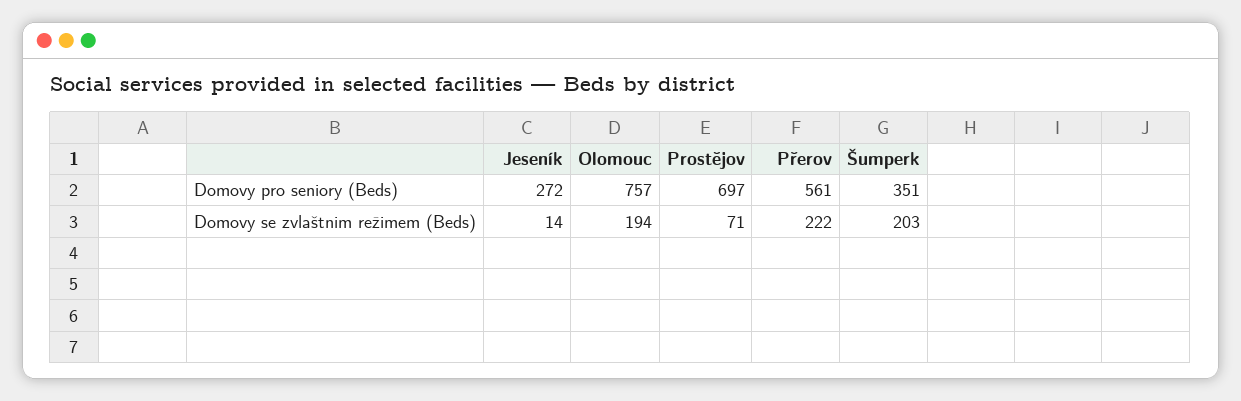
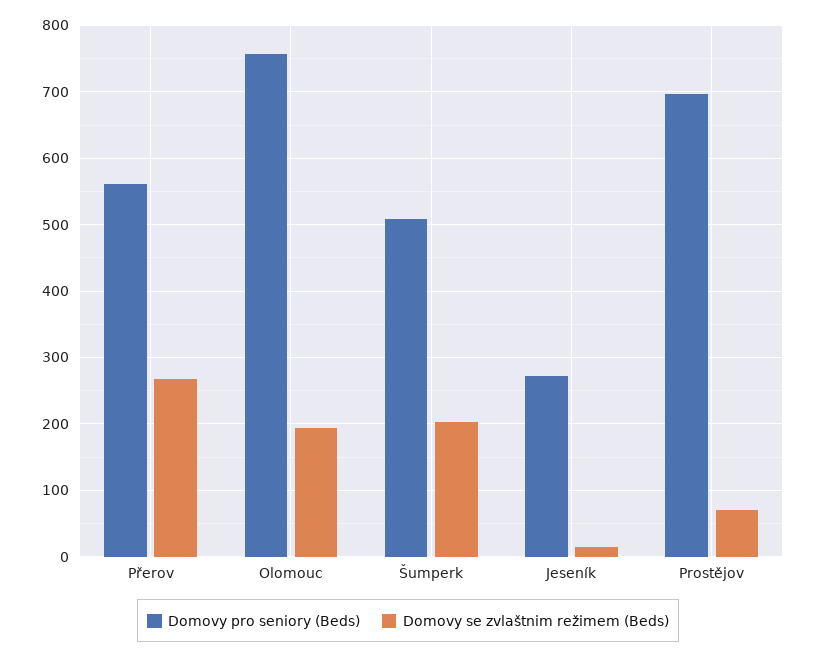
  {
    "Domovy pro seniory (Beds)": {
      "Jeseník": 272,
      "Olomouc": 757,
      "Prostějov": 697,
      "Přerov": 561,
-     "Šumperk": 351
+     "Šumperk": 510
    },
    "Domovy se zvlaštnim režimem (Beds)": {
      "Jeseník": 14,
      "Olomouc": 194,
      "Prostějov": 71,
-     "Přerov": 222,
+     "Přerov": 270,
      "Šumperk": 203
    }
  }

